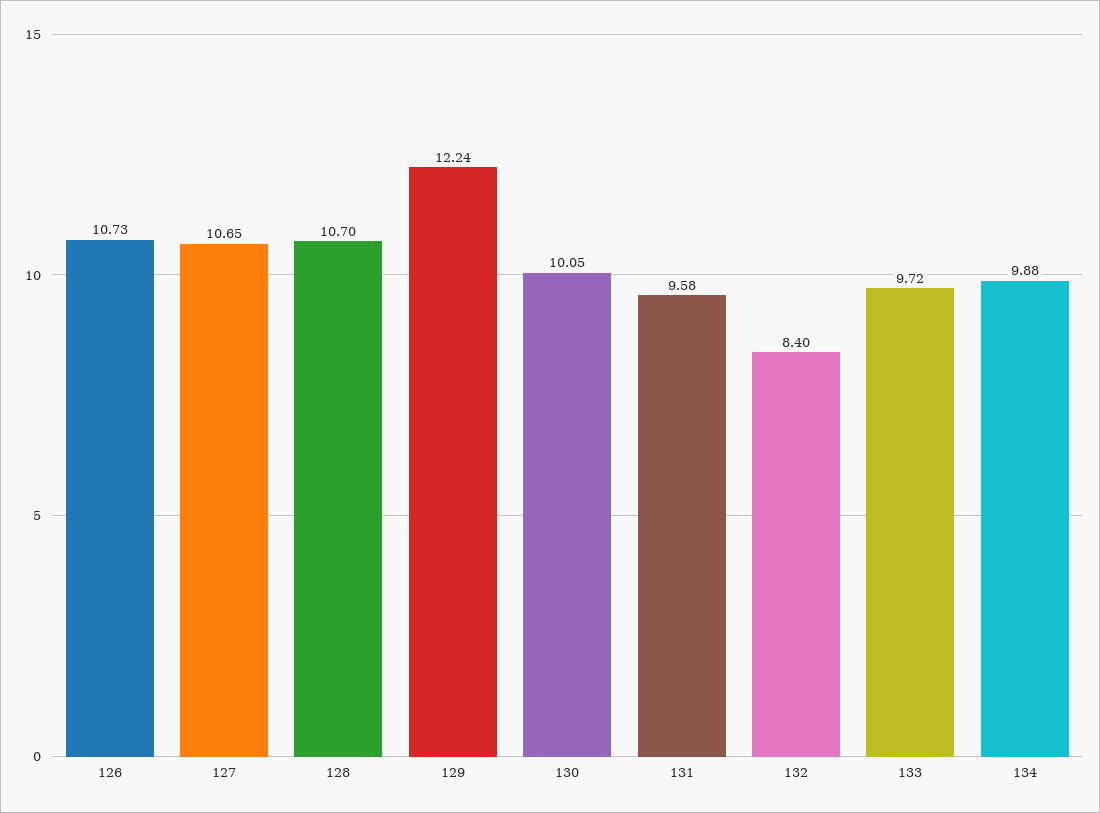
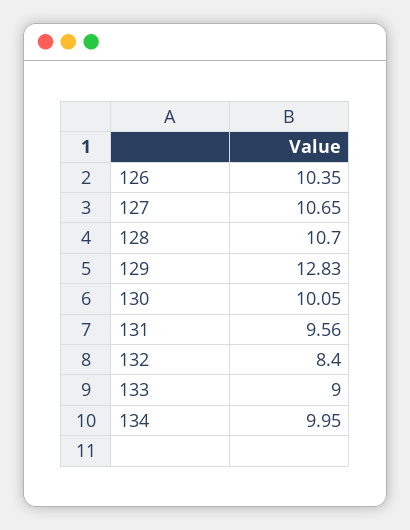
  {
-   "126": 10.73,
+   "126": 10.35,
    "127": 10.65,
    "128": 10.7,
-   "129": 12.24,
+   "129": 12.83,
    "130": 10.05,
-   "131": 9.58,
+   "131": 9.56,
    "132": 8.4,
-   "133": 9.72,
+   "133": 9,
-   "134": 9.88
+   "134": 9.95
  }

